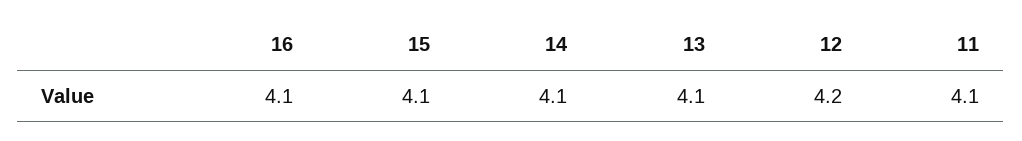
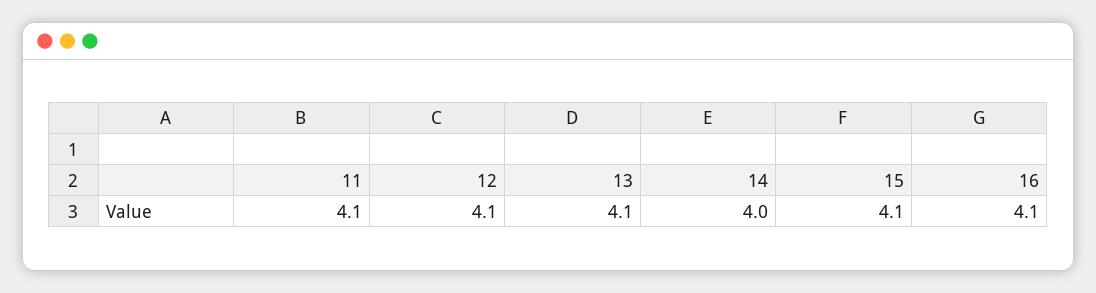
  {
    "16": 4.1,
    "15": 4.1,
-   "14": 4.1,
+   "14": 4,
    "13": 4.1,
-   "12": 4.2,
+   "12": 4.1,
    "11": 4.1
  }

